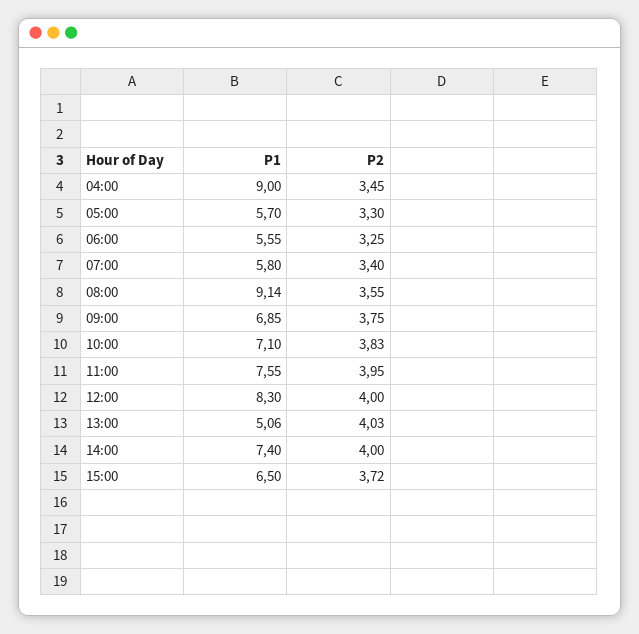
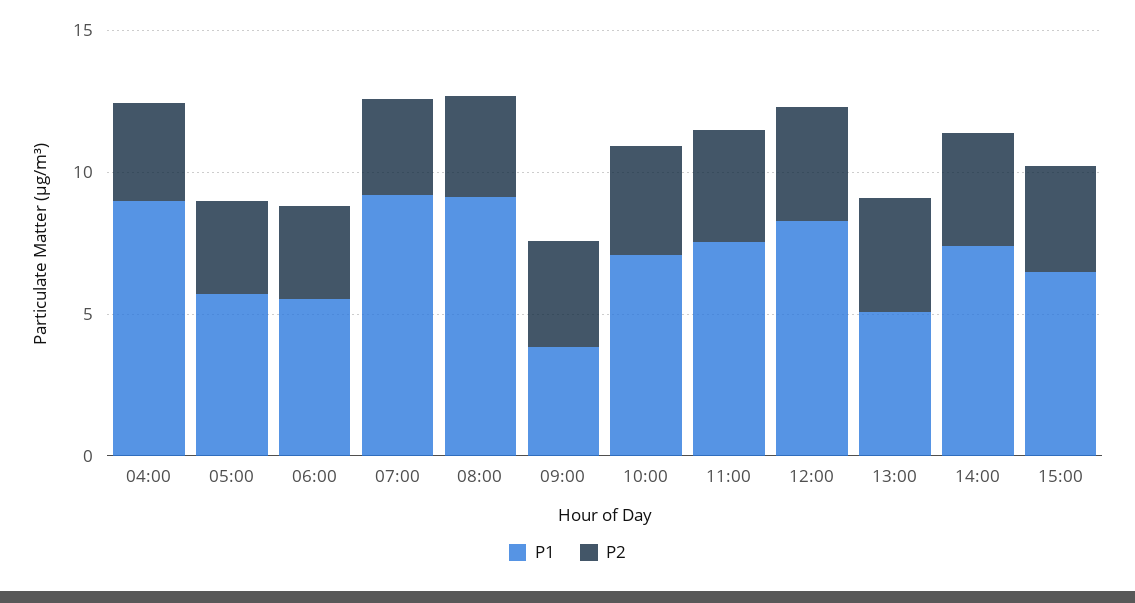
  {
    "P1": {
      "04:00": 9,
      "05:00": 5.7,
      "06:00": 5.55,
-     "07:00": 5.8,
+     "07:00": 9,
      "08:00": 9.14,
-     "09:00": 6.85,
+     "09:00": 4,
      "10:00": 7.1,
      "11:00": 7.55,
      "12:00": 8.3,
      "13:00": 5.06,
      "14:00": 7.4,
      "15:00": 6.5
    },
    "P2": {
      "04:00": 3.45,
      "05:00": 3.3,
      "06:00": 3.25,
      "07:00": 3.4,
      "08:00": 3.55,
      "09:00": 3.75,
      "10:00": 3.83,
      "11:00": 3.95,
      "12:00": 4,
      "13:00": 4.03,
      "14:00": 4,
      "15:00": 3.72
    }
  }

